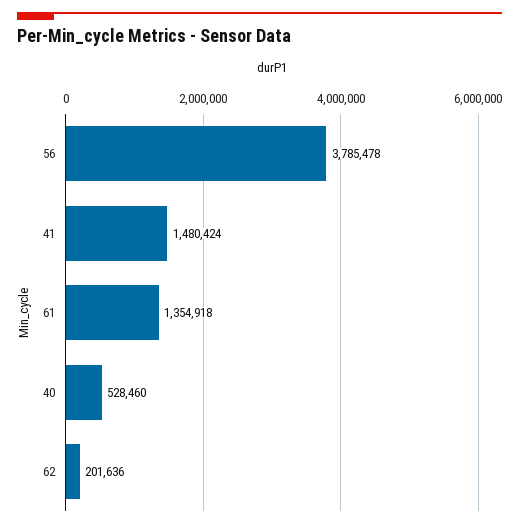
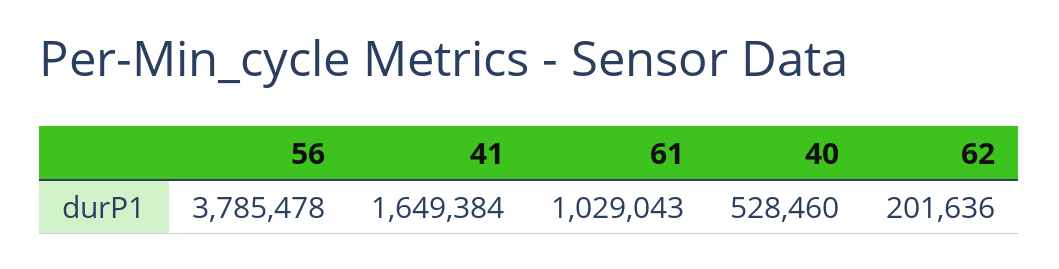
  {
    "56": 3785478,
-   "41": 1480424,
+   "41": 1649384,
-   "61": 1354918,
+   "61": 1029043,
    "40": 528460,
    "62": 201636
  }

